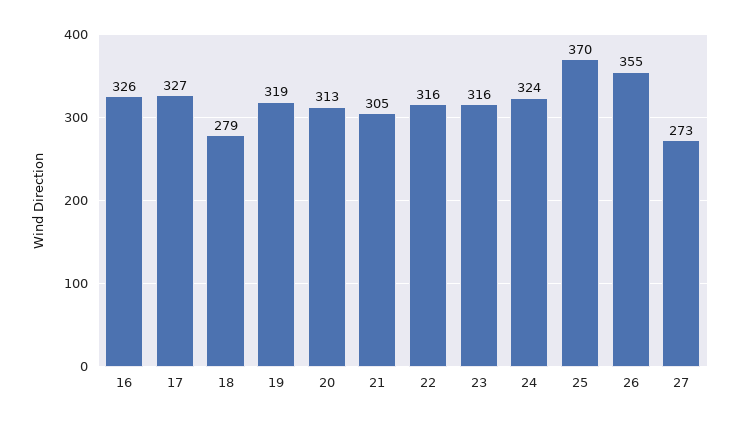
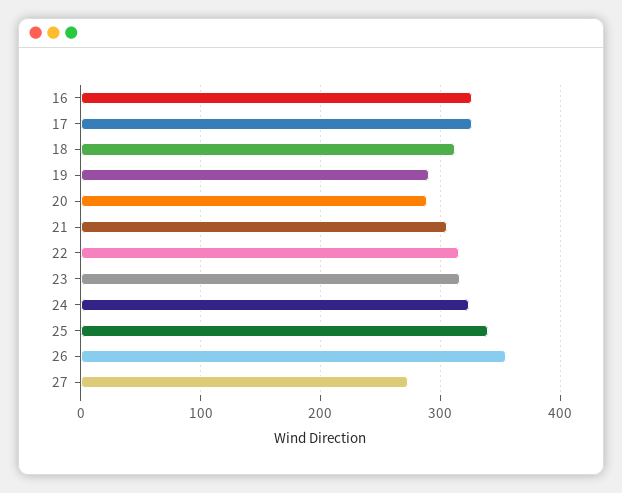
  {
    "16": 326,
    "17": 327,
-   "18": 279,
+   "18": 310,
-   "19": 319,
+   "19": 290,
-   "20": 313,
+   "20": 290,
    "21": 305,
    "22": 316,
    "23": 316,
    "24": 324,
-   "25": 370,
+   "25": 340,
    "26": 355,
    "27": 273
  }

